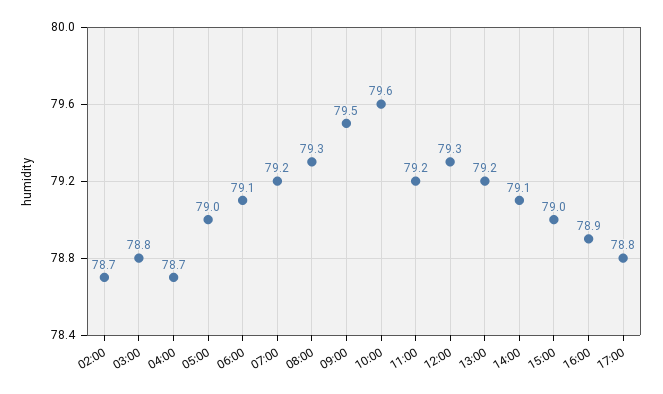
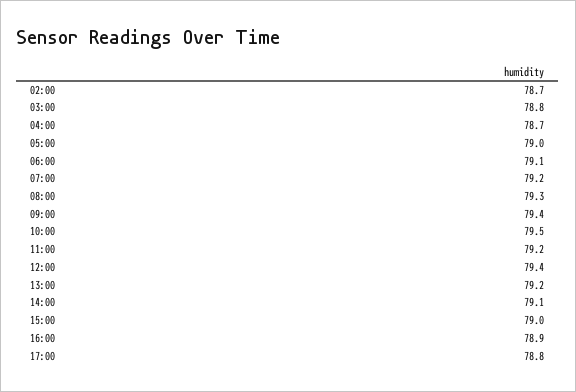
  {
    "02:00": 78.7,
    "03:00": 78.8,
    "04:00": 78.7,
    "05:00": 79,
    "06:00": 79.1,
    "07:00": 79.2,
    "08:00": 79.3,
-   "09:00": 79.5,
+   "09:00": 79.4,
-   "10:00": 79.6,
+   "10:00": 79.5,
    "11:00": 79.2,
-   "12:00": 79.3,
+   "12:00": 79.4,
    "13:00": 79.2,
    "14:00": 79.1,
    "15:00": 79,
    "16:00": 78.9,
    "17:00": 78.8
  }

